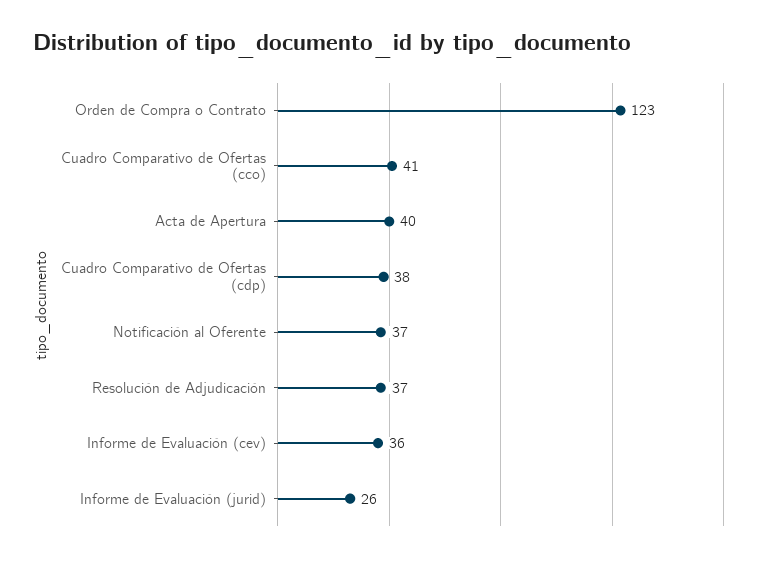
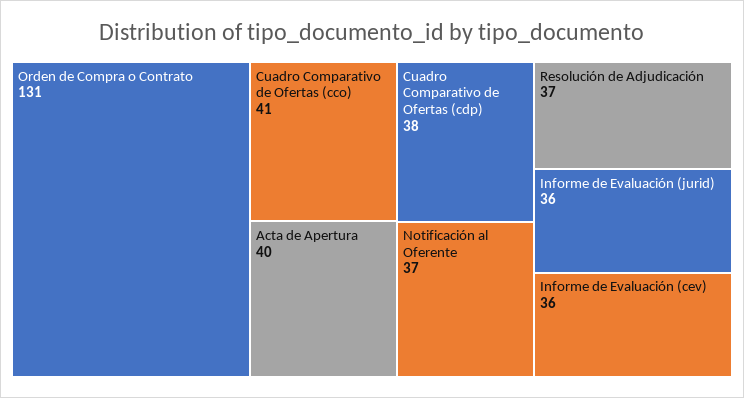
  {
-   "Orden de Compra o Contrato": 123,
+   "Orden de Compra o Contrato": 131,
    "Cuadro Comparativo de Ofertas (cco)": 41,
    "Acta de Apertura": 40,
    "Cuadro Comparativo de Ofertas (cdp)": 38,
    "Notificación al Oferente": 37,
    "Resolución de Adjudicación": 37,
    "Informe de Evaluación (cev)": 36,
-   "Informe de Evaluación (jurid)": 26
+   "Informe de Evaluación (jurid)": 36
  }

